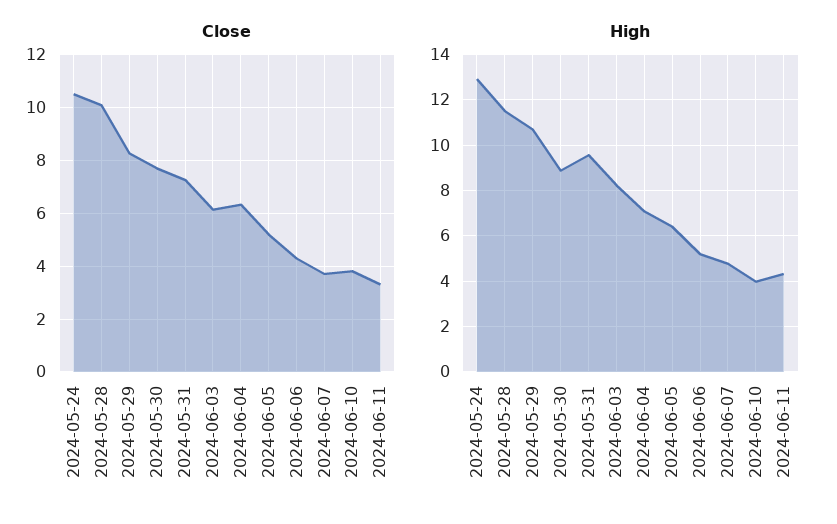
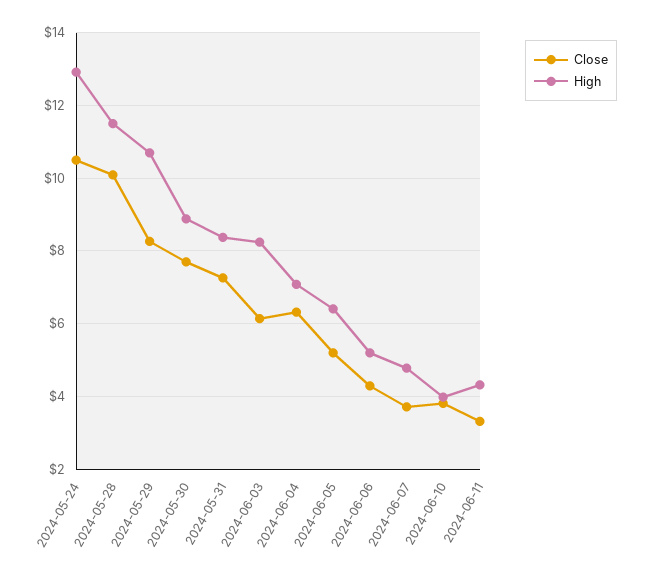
  {
    "Close": {
      "2024-05-24": 10.6,
      "2024-05-28": 10,
      "2024-05-29": 8.2,
      "2024-05-30": 7.8,
      "2024-05-31": 7.2,
      "2024-06-03": 6.2,
      "2024-06-04": 6.4,
      "2024-06-05": 5.2,
      "2024-06-06": 4.2,
      "2024-06-07": 3.8,
      "2024-06-10": 3.8,
      "2024-06-11": 3.4
    },
    "High": {
      "2024-05-24": 13,
      "2024-05-28": 11.6,
      "2024-05-29": 10.8,
      "2024-05-30": 8.8,
-     "2024-05-31": 9.5,
+     "2024-05-31": 8.4,
      "2024-06-03": 8.2,
      "2024-06-04": 7,
      "2024-06-05": 6.4,
      "2024-06-06": 5.2,
      "2024-06-07": 4.8,
      "2024-06-10": 4,
      "2024-06-11": 4.4
    }
  }

